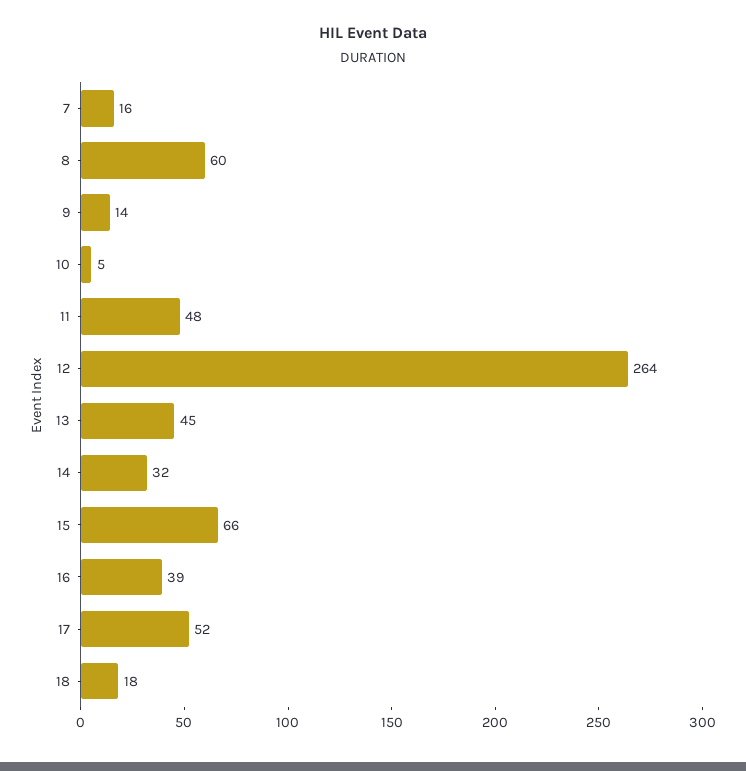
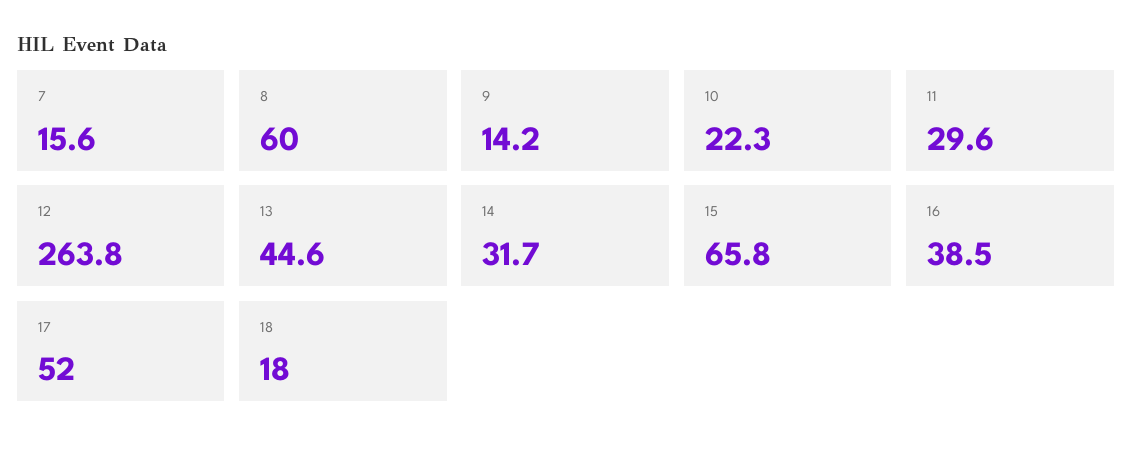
  {
    "7": 15.6,
    "8": 60,
    "9": 14.2,
-   "10": 5,
+   "10": 22.3,
-   "11": 48,
+   "11": 29.6,
    "12": 263.8,
    "13": 44.6,
    "14": 31.7,
    "15": 65.8,
    "16": 38.5,
    "17": 52,
    "18": 18
  }

